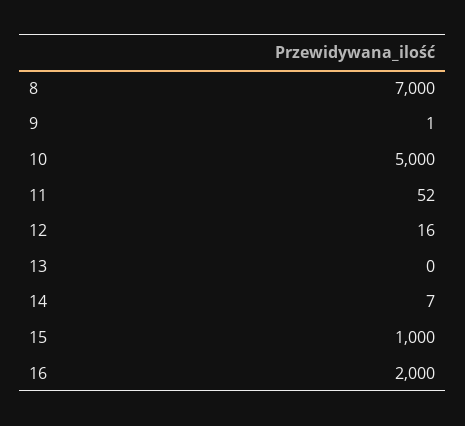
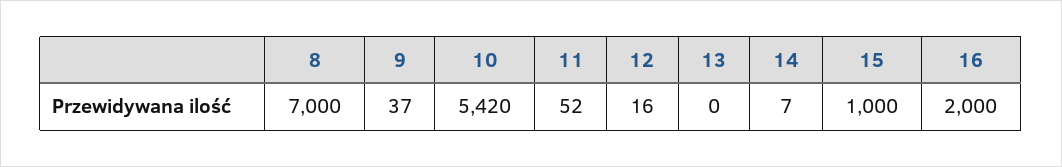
  {
    "8": 7000,
-   "9": 1,
+   "9": 37,
-   "10": 5000,
+   "10": 5420,
    "11": 52,
    "12": 16,
    "13": 0,
    "14": 7,
    "15": 1000,
    "16": 2000
  }

